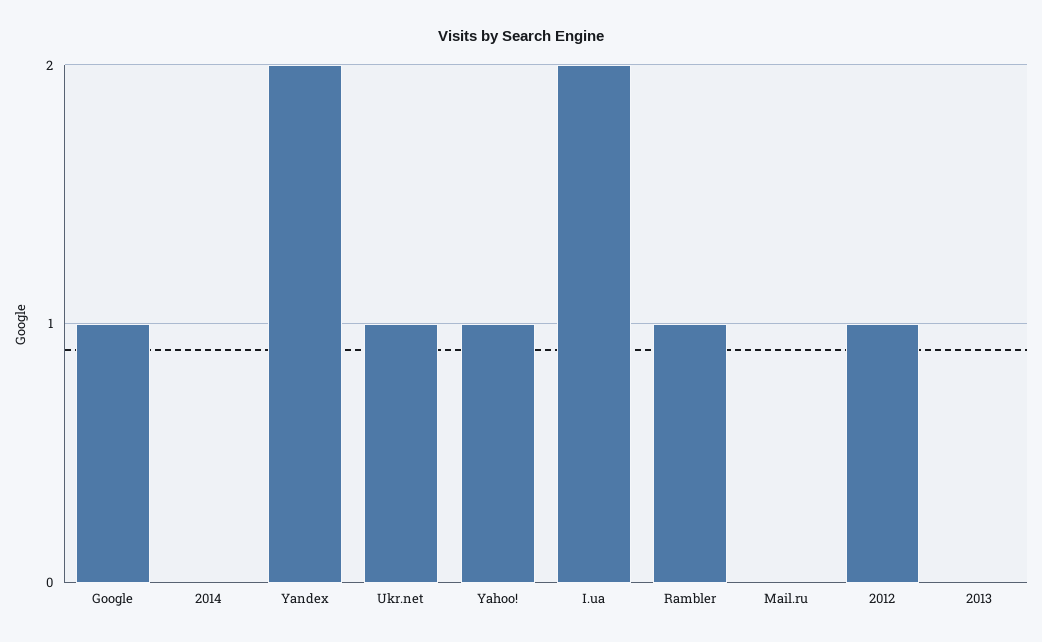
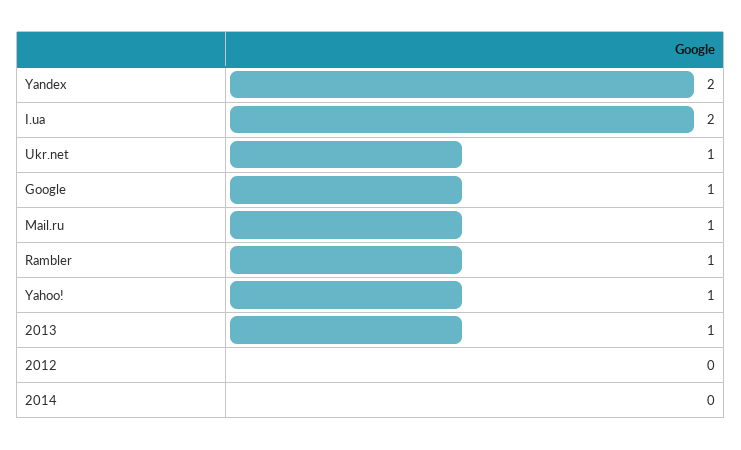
  {
    "Google": 1,
    "2014": 0,
    "Yandex": 2,
    "Ukr.net": 1,
    "Yahoo!": 1,
    "I.ua": 2,
    "Rambler": 1,
-   "Mail.ru": 0,
+   "Mail.ru": 1,
-   "2012": 1,
+   "2012": 0,
-   "2013": 0
+   "2013": 1
  }

